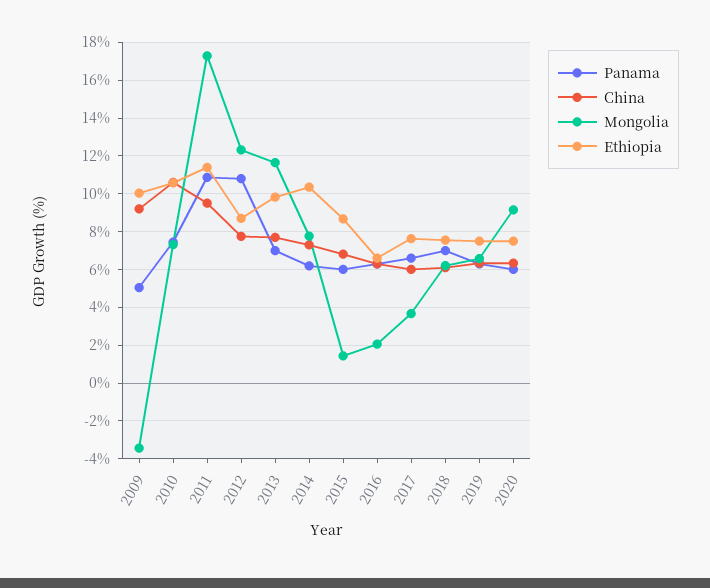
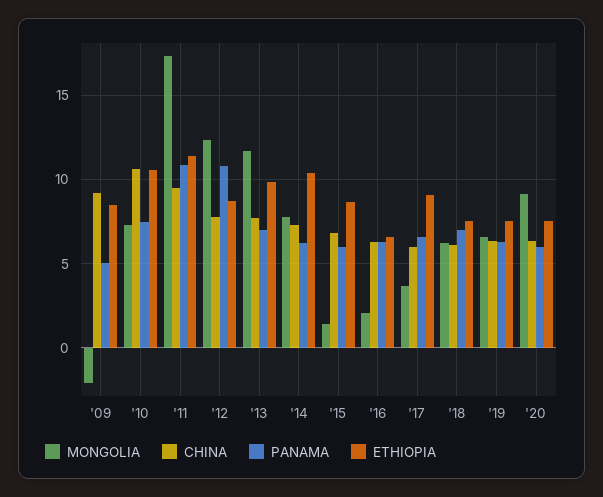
  {
    "Panama": {
      "2009": 5,
      "2010": 7.5,
      "2011": 11,
      "2012": 11,
      "2013": 7,
      "2014": 6,
      "2015": 6,
      "2016": 6.5,
      "2017": 6.5,
      "2018": 7,
      "2019": 6.5,
      "2020": 6
    },
    "China": {
      "2009": 9,
      "2010": 10.5,
      "2011": 9.5,
      "2012": 8,
      "2013": 7.5,
      "2014": 7.5,
      "2015": 7,
      "2016": 6.5,
      "2017": 6,
      "2018": 6,
      "2019": 6.5,
      "2020": 6.5
    },
    "Mongolia": {
-     "2009": -3.5,
+     "2009": -2,
      "2010": 7.5,
      "2011": 17.5,
      "2012": 12.5,
      "2013": 11.5,
      "2014": 8,
      "2015": 1.5,
      "2016": 2,
      "2017": 3.5,
      "2018": 6,
      "2019": 6.5,
      "2020": 9
    },
    "Ethiopia": {
-     "2009": 10,
+     "2009": 8.5,
      "2010": 10.5,
      "2011": 11.5,
      "2012": 8.5,
      "2013": 10,
      "2014": 10.5,
      "2015": 8.5,
      "2016": 6.5,
-     "2017": 7.5,
+     "2017": 9,
      "2018": 7.5,
      "2019": 7.5,
      "2020": 7.5
    }
  }

